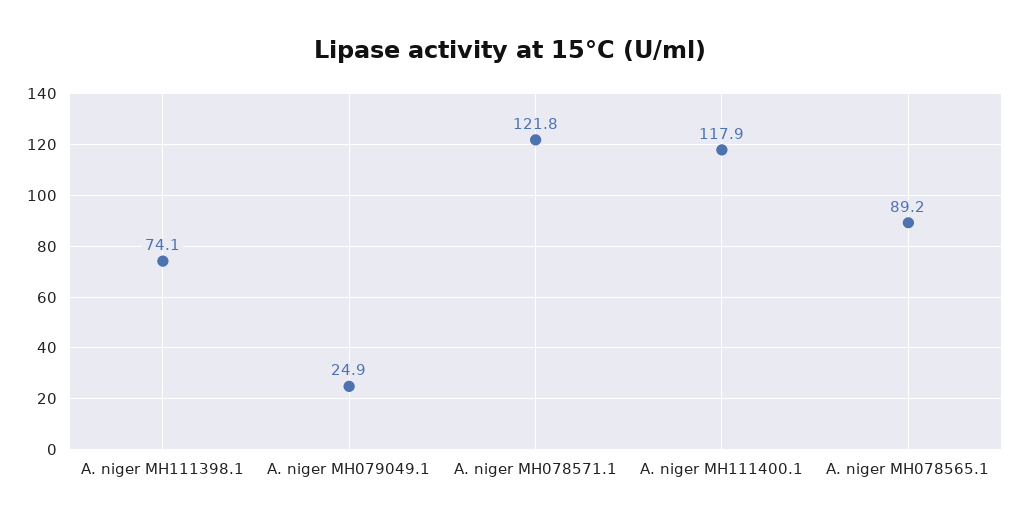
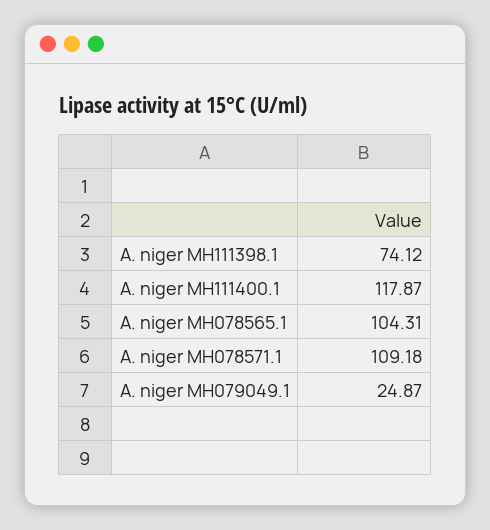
  {
    "A. niger MH111398.1": 74.12,
    "A. niger MH079049.1": 24.87,
-   "A. niger MH078571.1": 121.8,
+   "A. niger MH078571.1": 109.18,
    "A. niger MH111400.1": 117.87,
-   "A. niger MH078565.1": 89.2
+   "A. niger MH078565.1": 104.31
  }

